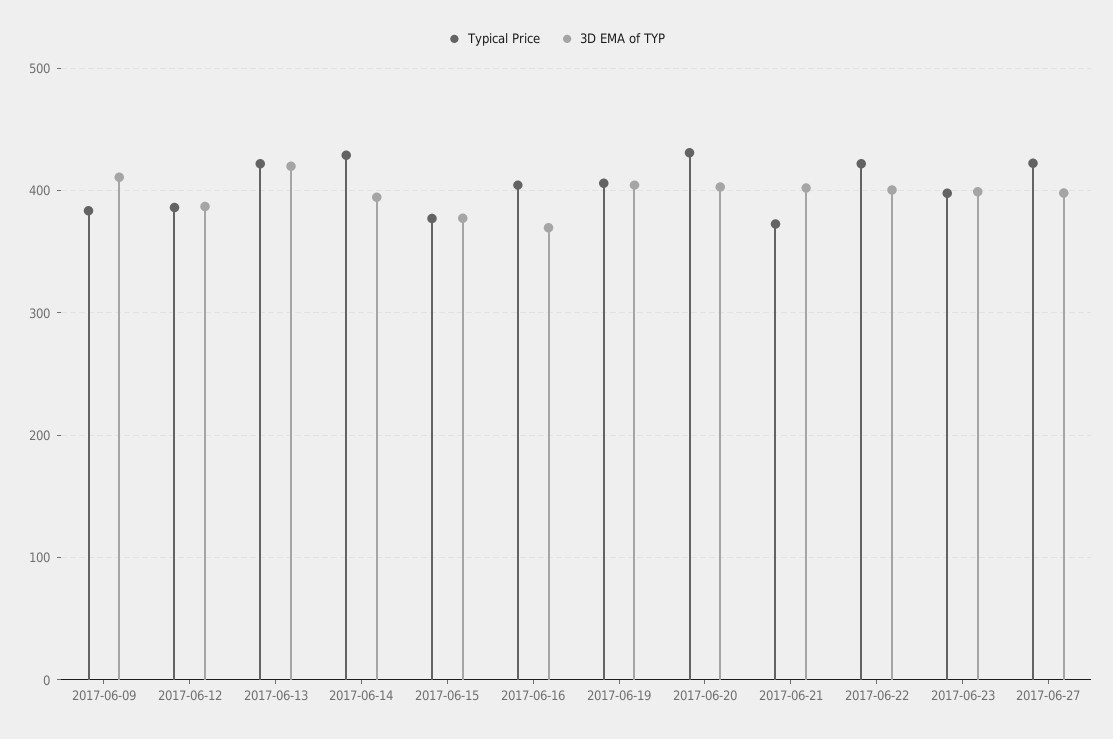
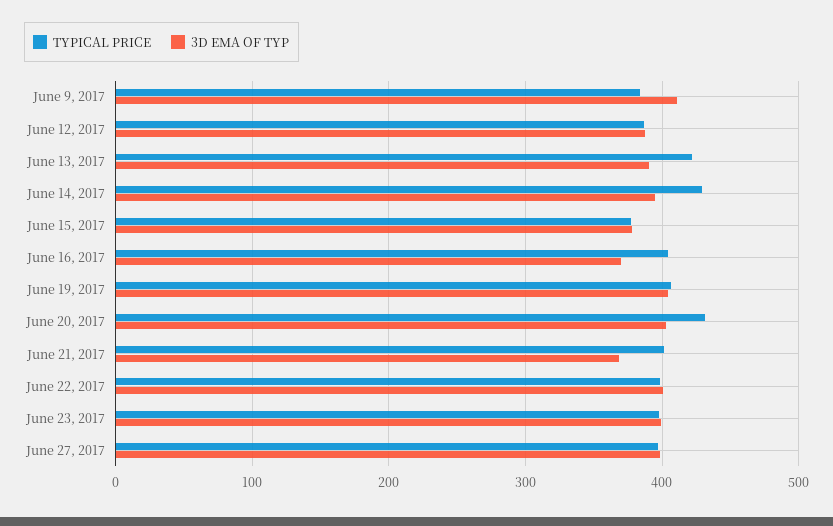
  {
    "Typical Price": {
      "2017-06-09": 380,
      "2017-06-12": 390,
      "2017-06-13": 420,
      "2017-06-14": 430,
      "2017-06-15": 380,
      "2017-06-16": 400,
      "2017-06-19": 410,
      "2017-06-20": 430,
-     "2017-06-21": 370,
+     "2017-06-21": 400,
-     "2017-06-22": 420,
+     "2017-06-22": 400,
      "2017-06-23": 400,
-     "2017-06-27": 420
+     "2017-06-27": 400
    },
    "3D EMA of TYP": {
      "2017-06-09": 410,
      "2017-06-12": 390,
-     "2017-06-13": 420,
+     "2017-06-13": 390,
      "2017-06-14": 390,
      "2017-06-15": 380,
      "2017-06-16": 370,
      "2017-06-19": 400,
      "2017-06-20": 400,
-     "2017-06-21": 400,
+     "2017-06-21": 370,
      "2017-06-22": 400,
      "2017-06-23": 400,
      "2017-06-27": 400
    }
  }

